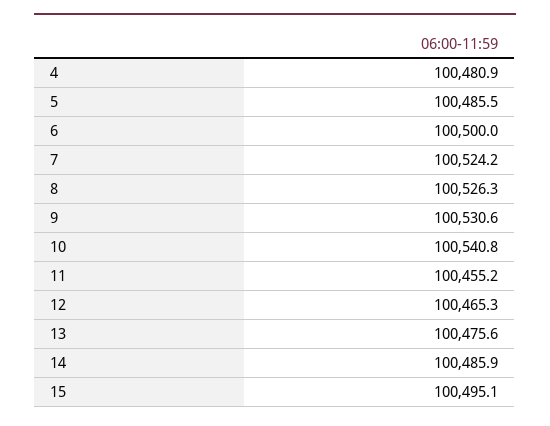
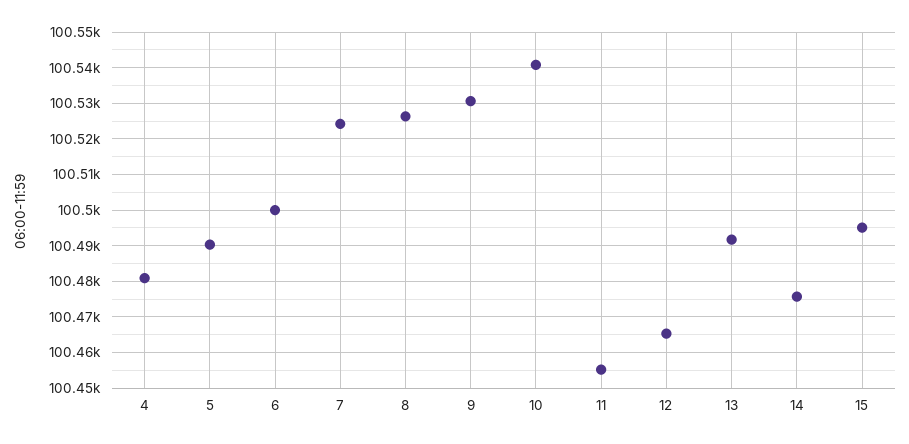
  {
    "4": 100480.9,
-   "5": 100485.5,
+   "5": 100490,
    "6": 100500,
    "7": 100524.2,
    "8": 100526.3,
    "9": 100530.6,
    "10": 100540.8,
    "11": 100455.2,
    "12": 100465.3,
-   "13": 100475.6,
+   "13": 100492,
-   "14": 100485.9,
+   "14": 100476,
    "15": 100495.1
  }

